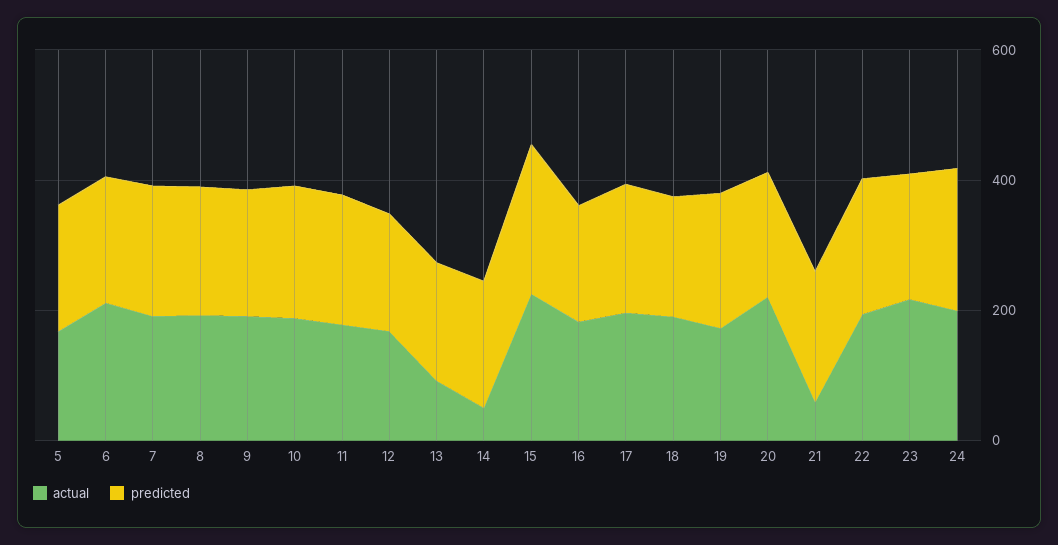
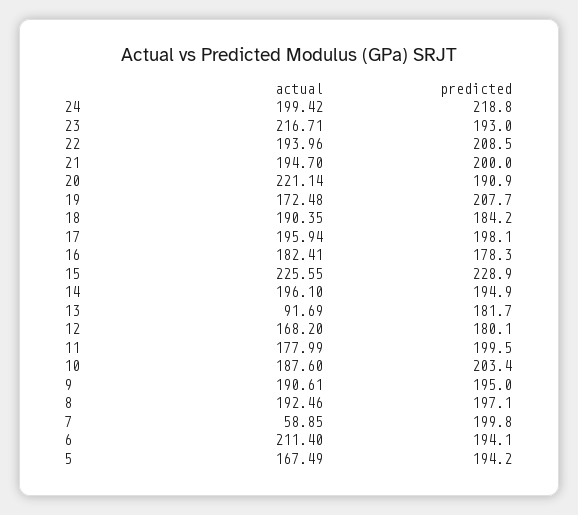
  {
    "actual": {
      "5": 167.49,
      "6": 211.4,
-     "7": 200,
+     "7": 58.85,
      "8": 192.46,
      "9": 190.61,
      "10": 187.6,
      "11": 177.99,
      "12": 168.2,
      "13": 91.69,
-     "14": 50,
+     "14": 196.1,
      "15": 225.55,
      "16": 182.41,
      "17": 195.94,
      "18": 190.35,
      "19": 172.48,
      "20": 221.14,
-     "21": 50,
+     "21": 194.7,
      "22": 193.96,
      "23": 216.71,
      "24": 199.42
    },
    "predicted": {
      "5": 194.2,
      "6": 194.1,
      "7": 199.8,
      "8": 197.1,
      "9": 195,
      "10": 203.4,
      "11": 199.5,
      "12": 180.1,
      "13": 181.7,
      "14": 194.9,
      "15": 228.9,
      "16": 178.3,
      "17": 198.1,
      "18": 184.2,
      "19": 207.7,
      "20": 190.9,
      "21": 200,
      "22": 208.5,
      "23": 193,
      "24": 218.8
    }
  }

